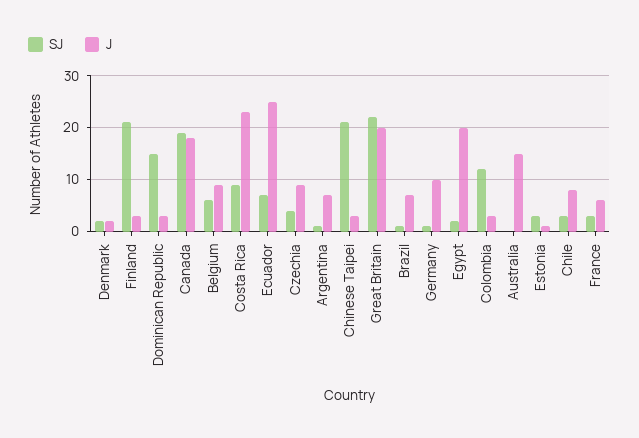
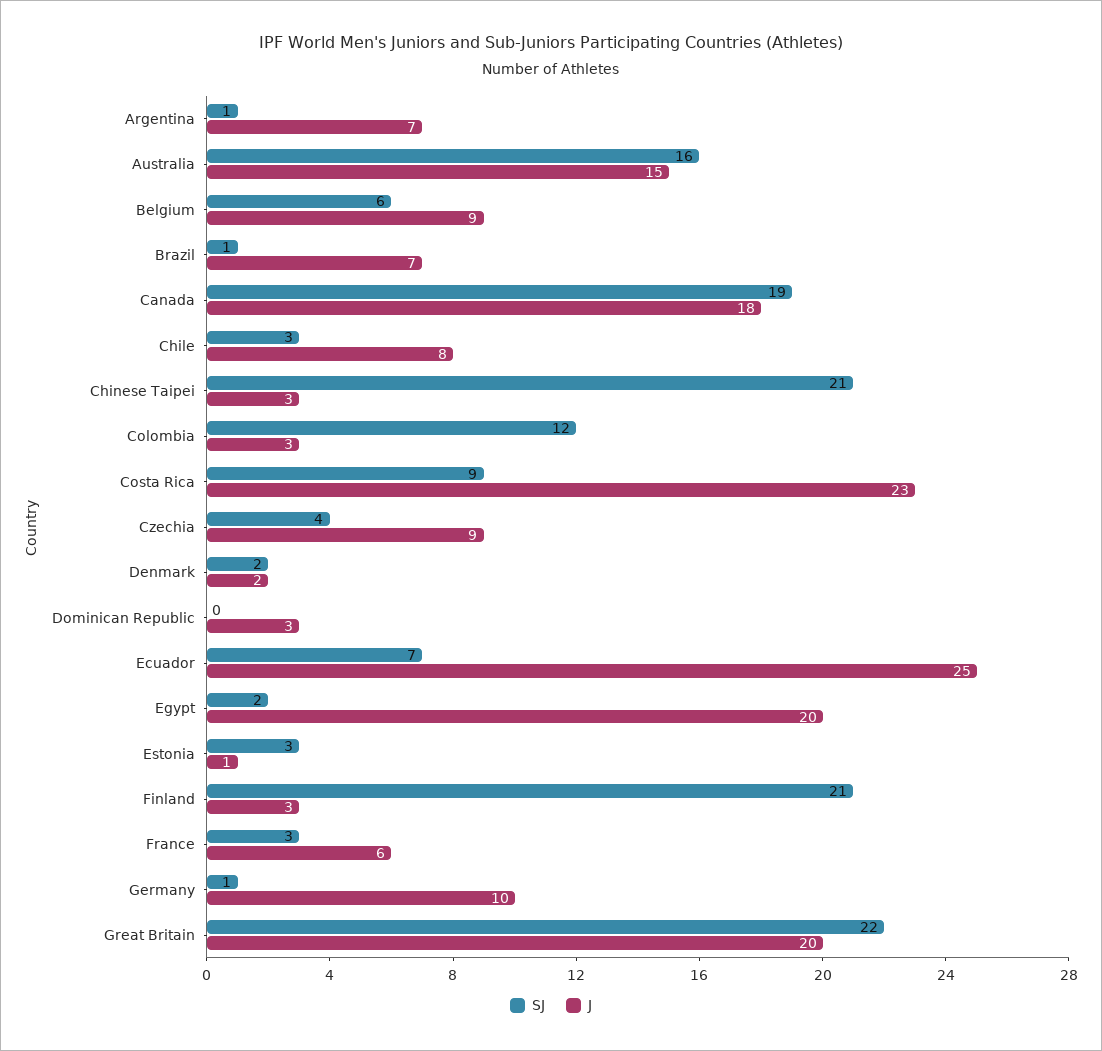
  {
    "SJ": {
      "Denmark": 2,
      "Finland": 21,
-     "Dominican Republic": 15,
+     "Dominican Republic": 0,
      "Canada": 19,
      "Belgium": 6,
      "Costa Rica": 9,
      "Ecuador": 7,
      "Czechia": 4,
      "Argentina": 1,
      "Chinese Taipei": 21,
      "Great Britain": 22,
      "Brazil": 1,
      "Germany": 1,
      "Egypt": 2,
      "Colombia": 12,
-     "Australia": 0,
+     "Australia": 16,
      "Estonia": 3,
      "Chile": 3,
      "France": 3
    },
    "J": {
      "Denmark": 2,
      "Finland": 3,
      "Dominican Republic": 3,
      "Canada": 18,
      "Belgium": 9,
      "Costa Rica": 23,
      "Ecuador": 25,
      "Czechia": 9,
      "Argentina": 7,
      "Chinese Taipei": 3,
      "Great Britain": 20,
      "Brazil": 7,
      "Germany": 10,
      "Egypt": 20,
      "Colombia": 3,
      "Australia": 15,
      "Estonia": 1,
      "Chile": 8,
      "France": 6
    }
  }

